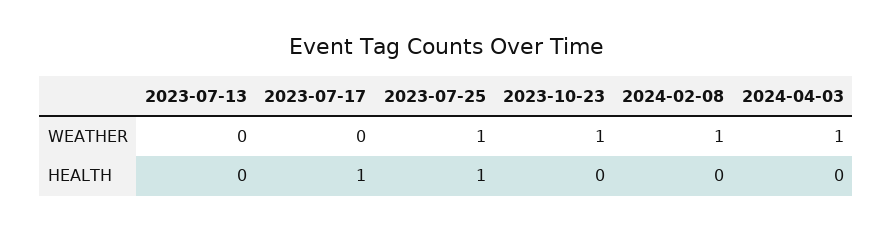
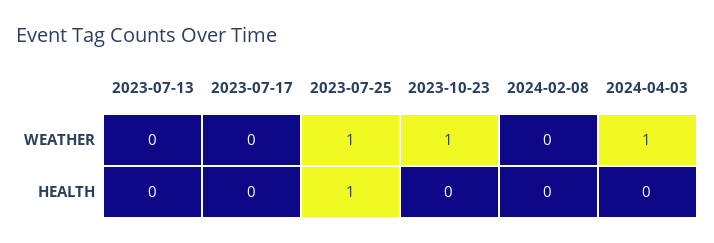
  {
    "2023-07-13": {
      "WEATHER": 0,
      "HEALTH": 0
    },
    "2023-07-17": {
      "WEATHER": 0,
-     "HEALTH": 1
+     "HEALTH": 0
    },
    "2023-07-25": {
      "WEATHER": 1,
      "HEALTH": 1
    },
    "2023-10-23": {
      "WEATHER": 1,
      "HEALTH": 0
    },
    "2024-02-08": {
-     "WEATHER": 1,
+     "WEATHER": 0,
      "HEALTH": 0
    },
    "2024-04-03": {
      "WEATHER": 1,
      "HEALTH": 0
    }
  }

